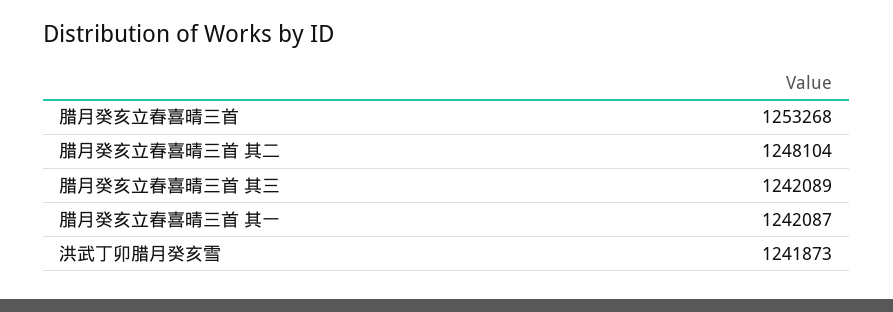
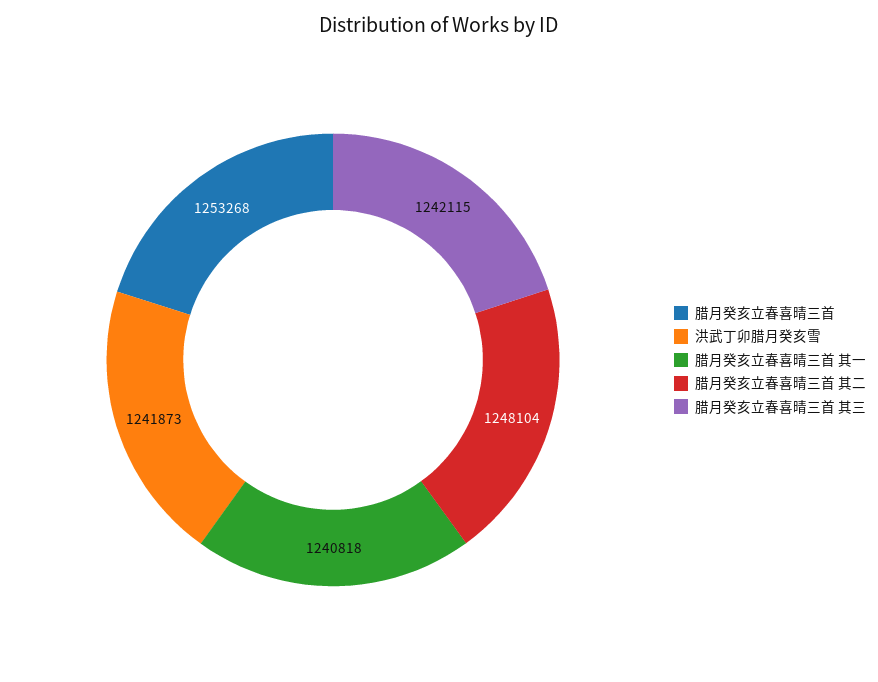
  {
    "腊月癸亥立春喜晴三首": 1253268,
    "腊月癸亥立春喜晴三首 其二": 1248104,
-   "腊月癸亥立春喜晴三首 其三": 1242089,
+   "腊月癸亥立春喜晴三首 其三": 1242115,
-   "腊月癸亥立春喜晴三首 其一": 1242087,
+   "腊月癸亥立春喜晴三首 其一": 1240818,
    "洪武丁卯腊月癸亥雪": 1241873
  }

